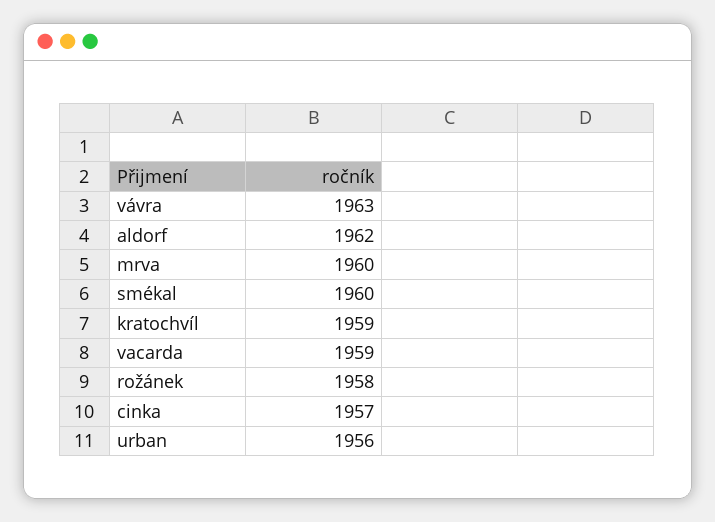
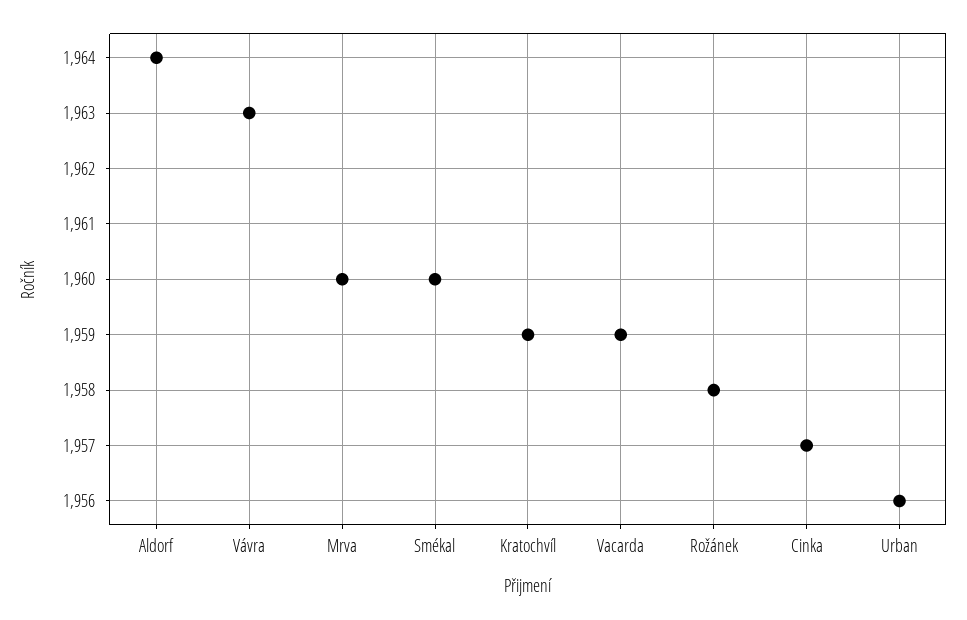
  {
    "vávra": 1963,
-   "aldorf": 1962,
+   "aldorf": 1964,
    "mrva": 1960,
    "smékal": 1960,
    "kratochvíl": 1959,
    "vacarda": 1959,
    "rožánek": 1958,
    "cinka": 1957,
    "urban": 1956
  }

